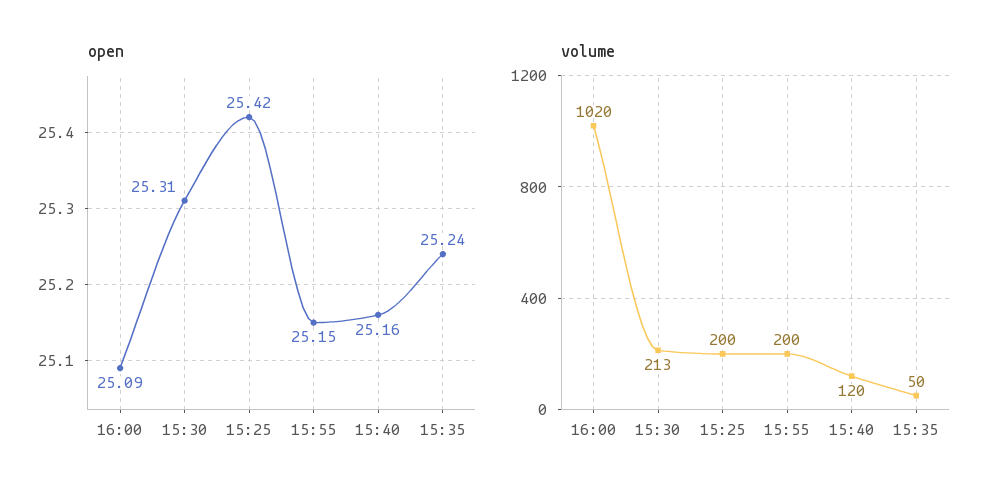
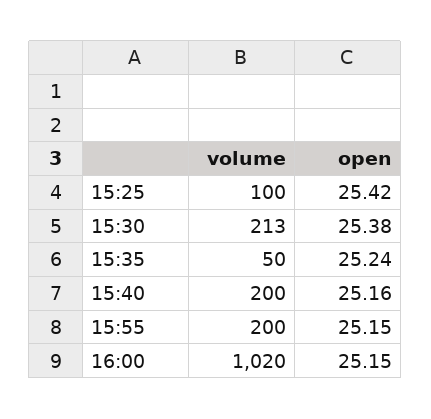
  {
    "open": {
-     "16:00": 25.09,
+     "16:00": 25.15,
-     "15:30": 25.31,
+     "15:30": 25.38,
      "15:25": 25.42,
      "15:55": 25.15,
      "15:40": 25.16,
      "15:35": 25.24
    },
    "volume": {
      "16:00": 1020,
      "15:30": 213,
-     "15:25": 200,
+     "15:25": 100,
      "15:55": 200,
-     "15:40": 120,
+     "15:40": 200,
      "15:35": 50
    }
  }

